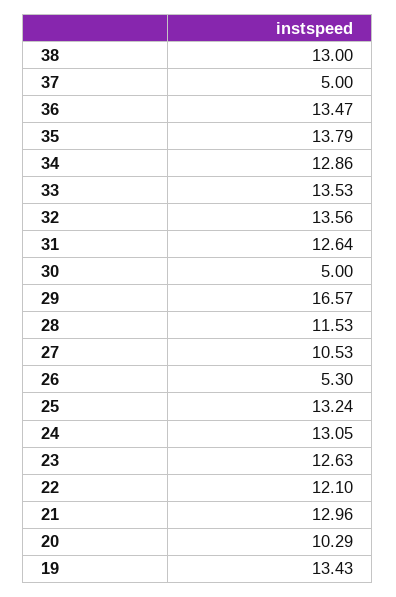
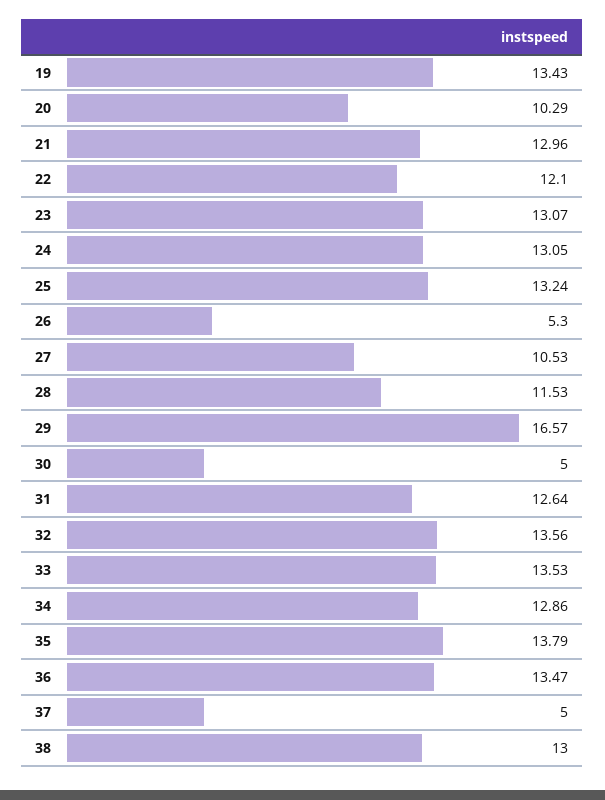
  {
    "38": 13,
    "37": 5,
    "36": 13.47,
    "35": 13.79,
    "34": 12.86,
    "33": 13.53,
    "32": 13.56,
    "31": 12.64,
    "30": 5,
    "29": 16.57,
    "28": 11.53,
    "27": 10.53,
    "26": 5.3,
    "25": 13.24,
    "24": 13.05,
-   "23": 12.63,
+   "23": 13.07,
    "22": 12.1,
    "21": 12.96,
    "20": 10.29,
    "19": 13.43
  }

